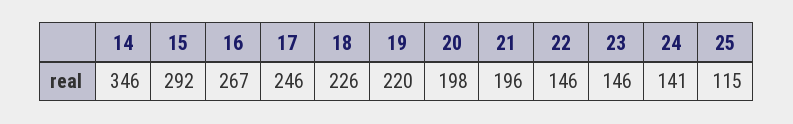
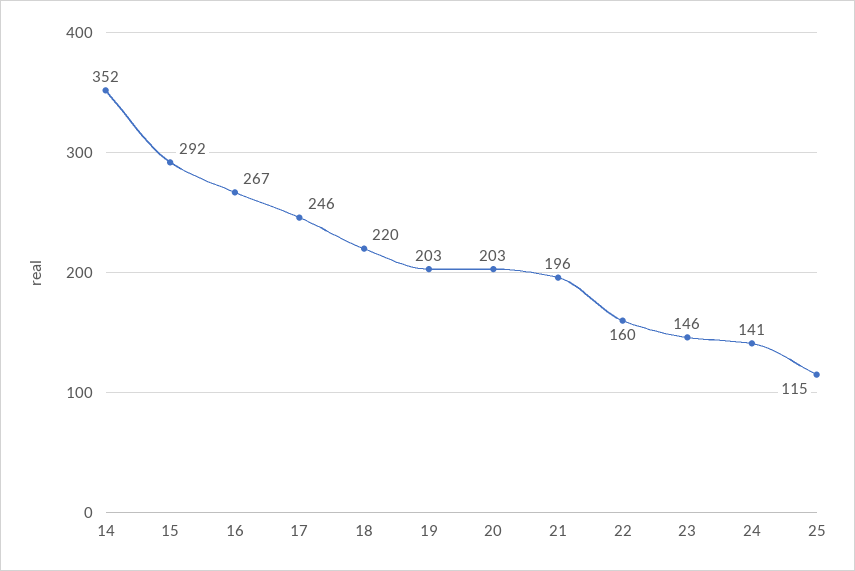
  {
-   "14": 346,
+   "14": 352,
    "15": 292,
    "16": 267,
    "17": 246,
-   "18": 226,
+   "18": 220,
-   "19": 220,
+   "19": 203,
-   "20": 198,
+   "20": 203,
    "21": 196,
-   "22": 146,
+   "22": 160,
    "23": 146,
    "24": 141,
    "25": 115
  }

